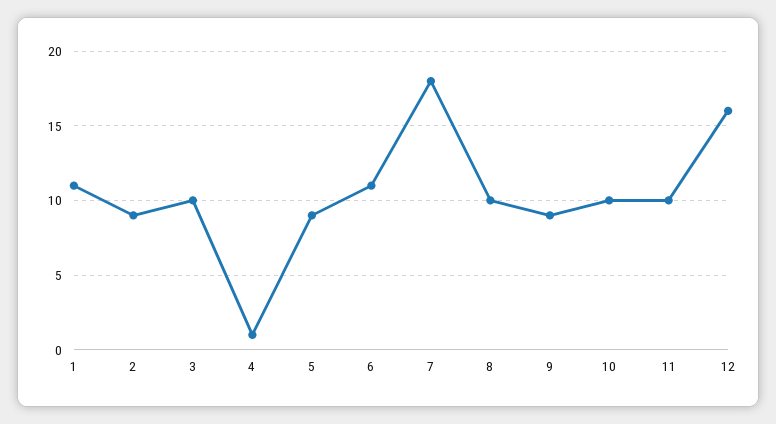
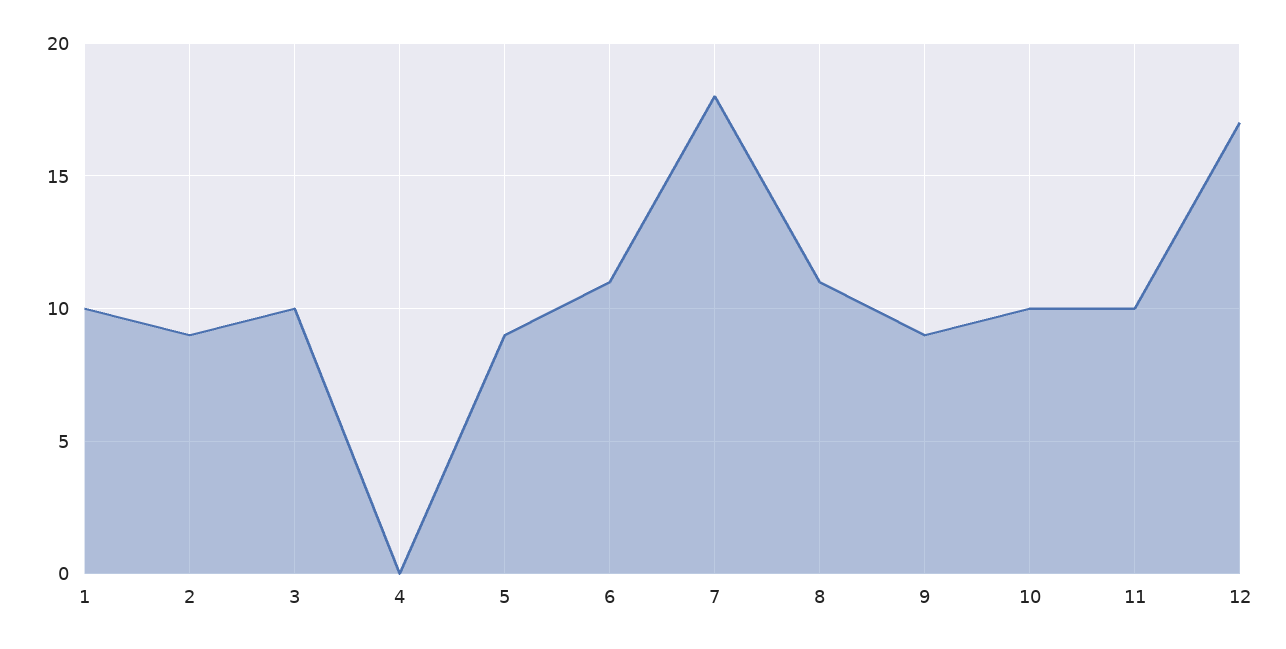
  {
-   "1": 11,
+   "1": 10,
    "2": 9,
    "3": 10,
-   "4": 1,
+   "4": 0,
    "5": 9,
    "6": 11,
    "7": 18,
-   "8": 10,
+   "8": 11,
    "9": 9,
    "10": 10,
    "11": 10,
-   "12": 16
+   "12": 17
  }

